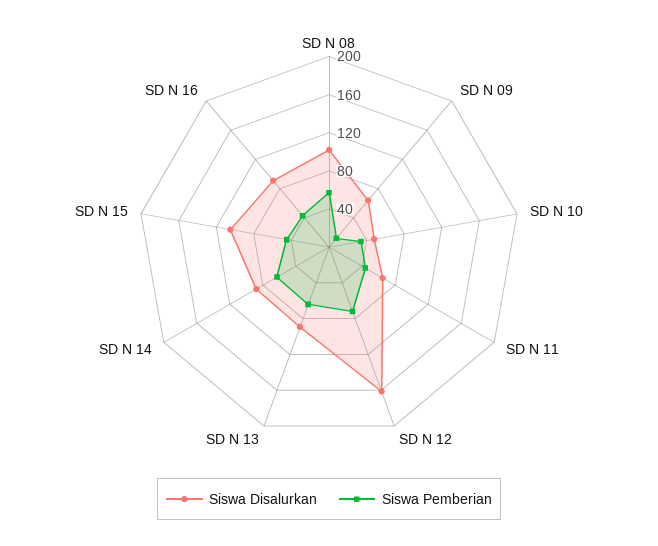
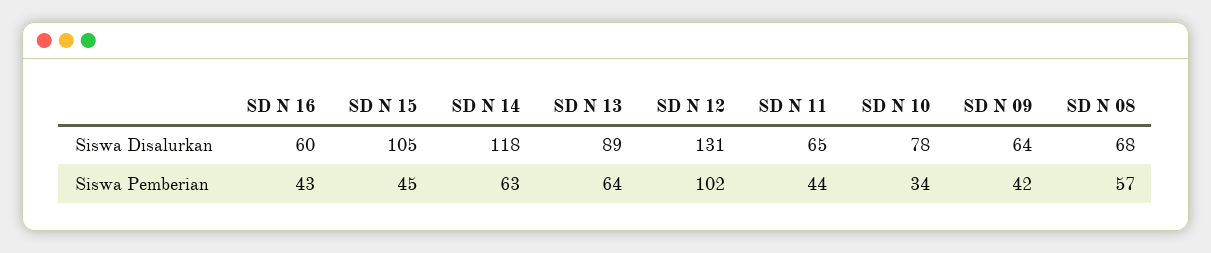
  {
    "Siswa Disalurkan": {
-     "SD N 08": 100,
+     "SD N 08": 68,
      "SD N 09": 64,
-     "SD N 10": 50,
+     "SD N 10": 78,
      "SD N 11": 65,
-     "SD N 12": 160,
+     "SD N 12": 131,
      "SD N 13": 89,
-     "SD N 14": 90,
+     "SD N 14": 118,
      "SD N 15": 105,
-     "SD N 16": 90
+     "SD N 16": 60
    },
    "Siswa Pemberian": {
      "SD N 08": 57,
-     "SD N 09": 10,
+     "SD N 09": 42,
      "SD N 10": 34,
      "SD N 11": 44,
-     "SD N 12": 70,
+     "SD N 12": 102,
      "SD N 13": 64,
      "SD N 14": 63,
      "SD N 15": 45,
      "SD N 16": 43
    }
  }

